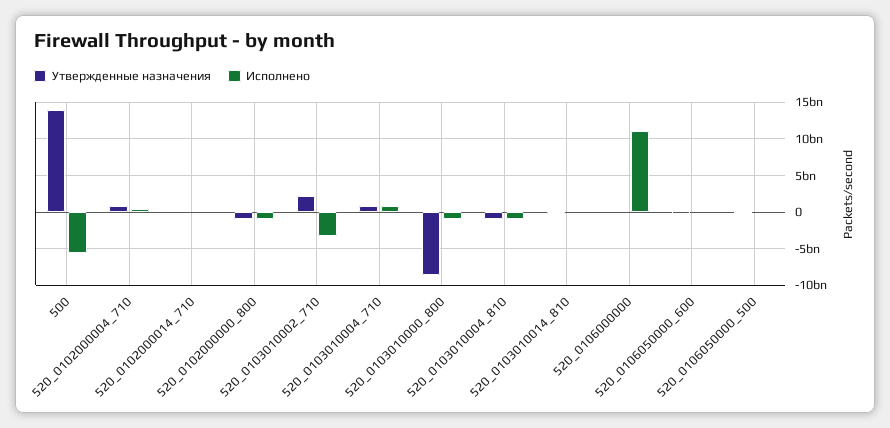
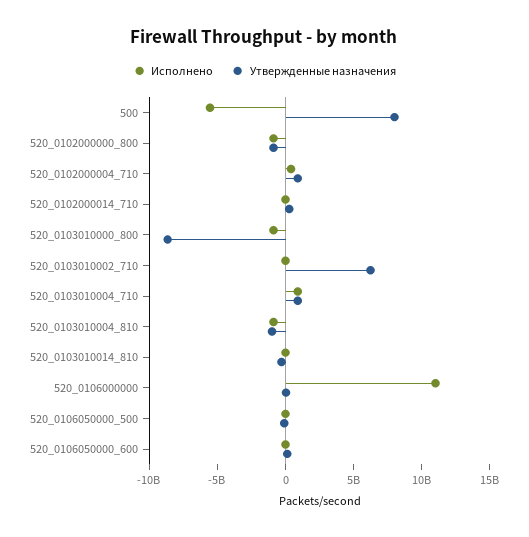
  {
    "Утвержденные назначения": {
-     "500": 14000000000,
+     "500": 8000000000,
      "520_0102000004_710": 1000000000,
      "520_0102000014_710": 0,
      "520_0102000000_800": -1000000000,
-     "520_0103010002_710": 2000000000,
+     "520_0103010002_710": 6000000000,
      "520_0103010004_710": 1000000000,
      "520_0103010000_800": -9000000000,
      "520_0103010004_810": -1000000000,
      "520_0103010014_810": 0,
      "520_0106000000": 0,
      "520_0106050000_600": 0,
      "520_0106050000_500": 0
    },
    "Исполнено": {
      "500": -6000000000,
      "520_0102000004_710": 0,
      "520_0102000014_710": 0,
      "520_0102000000_800": -1000000000,
-     "520_0103010002_710": -3000000000,
+     "520_0103010002_710": 0,
      "520_0103010004_710": 1000000000,
      "520_0103010000_800": -1000000000,
      "520_0103010004_810": -1000000000,
      "520_0103010014_810": 0,
      "520_0106000000": 11000000000,
      "520_0106050000_600": 0,
      "520_0106050000_500": 0
    }
  }

